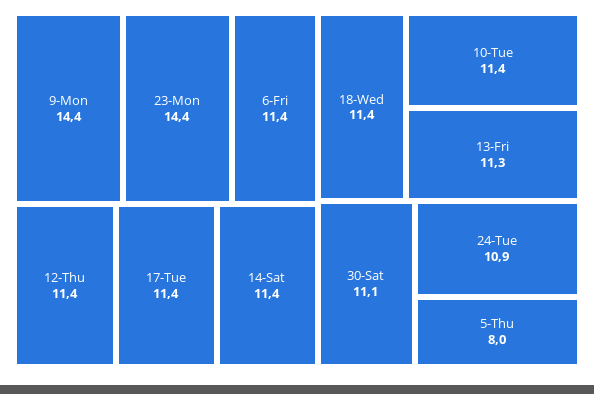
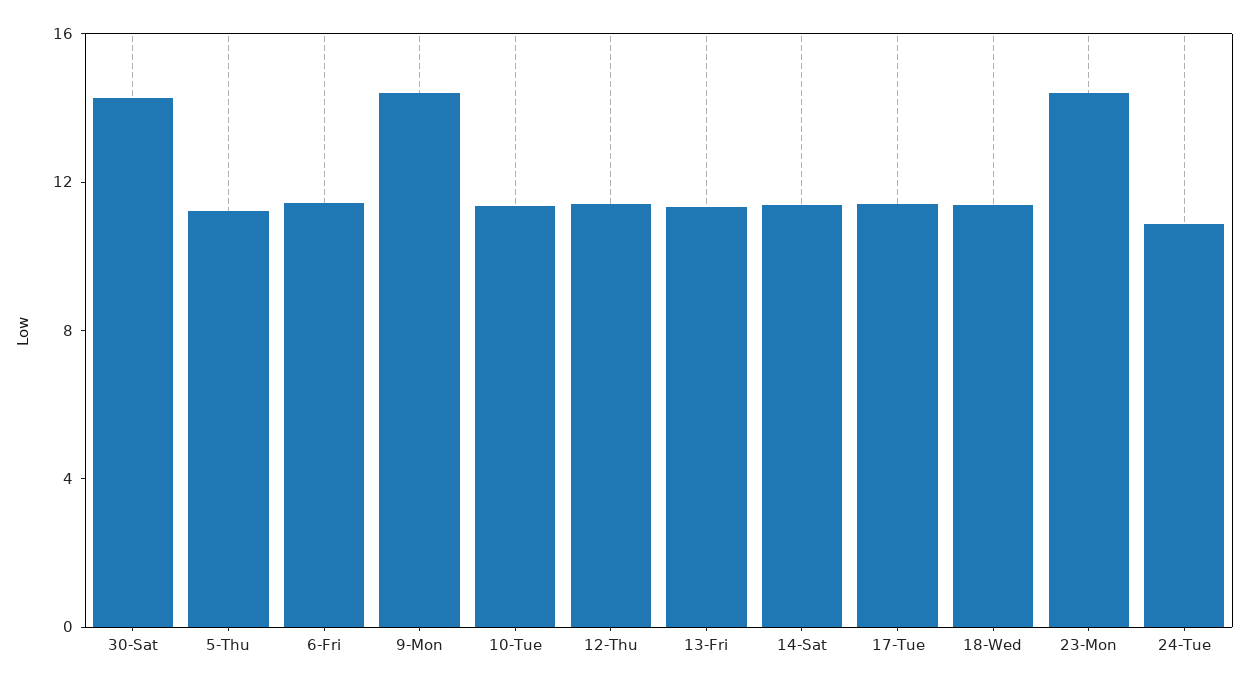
  {
    "9-Mon": 14.4,
    "23-Mon": 14.4,
    "6-Fri": 11.4,
    "12-Thu": 11.4,
    "17-Tue": 11.4,
    "14-Sat": 11.4,
    "18-Wed": 11.4,
    "10-Tue": 11.4,
    "13-Fri": 11.3,
-   "30-Sat": 11.1,
+   "30-Sat": 14,
    "24-Tue": 10.9,
-   "5-Thu": 8
+   "5-Thu": 11
  }

